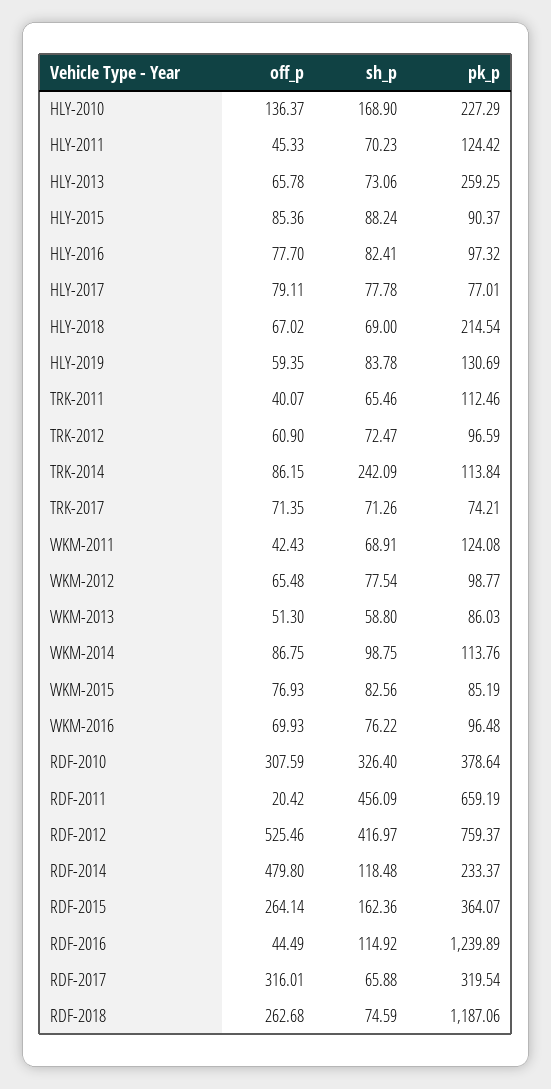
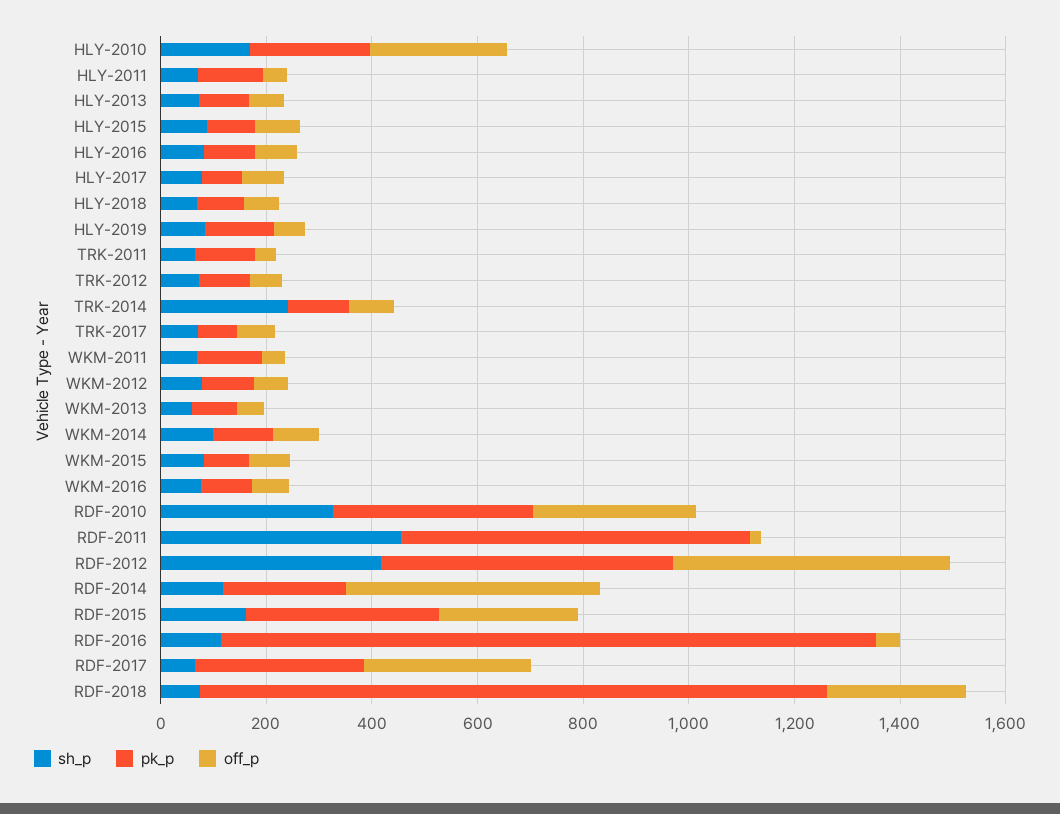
  {
    "off_p": {
-     "HLY-2010": 136.37,
+     "HLY-2010": 250,
      "HLY-2011": 45.33,
      "HLY-2013": 65.78,
      "HLY-2015": 85.36,
      "HLY-2016": 77.7,
      "HLY-2017": 79.11,
      "HLY-2018": 67.02,
      "HLY-2019": 59.35,
      "TRK-2011": 40.07,
      "TRK-2012": 60.9,
      "TRK-2014": 86.15,
      "TRK-2017": 71.35,
      "WKM-2011": 42.43,
      "WKM-2012": 65.48,
      "WKM-2013": 51.3,
      "WKM-2014": 86.75,
      "WKM-2015": 76.93,
      "WKM-2016": 69.93,
      "RDF-2010": 307.59,
      "RDF-2011": 20.42,
      "RDF-2012": 525.46,
      "RDF-2014": 479.8,
      "RDF-2015": 264.14,
      "RDF-2016": 44.49,
      "RDF-2017": 316.01,
      "RDF-2018": 262.68
    },
    "sh_p": {
      "HLY-2010": 168.9,
      "HLY-2011": 70.23,
      "HLY-2013": 73.06,
      "HLY-2015": 88.24,
      "HLY-2016": 82.41,
      "HLY-2017": 77.78,
      "HLY-2018": 69,
      "HLY-2019": 83.78,
      "TRK-2011": 65.46,
      "TRK-2012": 72.47,
      "TRK-2014": 242.09,
      "TRK-2017": 71.26,
      "WKM-2011": 68.91,
      "WKM-2012": 77.54,
      "WKM-2013": 58.8,
      "WKM-2014": 98.75,
      "WKM-2015": 82.56,
      "WKM-2016": 76.22,
      "RDF-2010": 326.4,
      "RDF-2011": 456.09,
      "RDF-2012": 416.97,
      "RDF-2014": 118.48,
      "RDF-2015": 162.36,
      "RDF-2016": 114.92,
      "RDF-2017": 65.88,
      "RDF-2018": 74.59
    },
    "pk_p": {
      "HLY-2010": 227.29,
      "HLY-2011": 124.42,
-     "HLY-2013": 259.25,
+     "HLY-2013": 100,
      "HLY-2015": 90.37,
      "HLY-2016": 97.32,
      "HLY-2017": 77.01,
-     "HLY-2018": 214.54,
+     "HLY-2018": 100,
      "HLY-2019": 130.69,
      "TRK-2011": 112.46,
      "TRK-2012": 96.59,
      "TRK-2014": 113.84,
      "TRK-2017": 74.21,
      "WKM-2011": 124.08,
      "WKM-2012": 98.77,
      "WKM-2013": 86.03,
      "WKM-2014": 113.76,
      "WKM-2015": 85.19,
      "WKM-2016": 96.48,
      "RDF-2010": 378.64,
      "RDF-2011": 659.19,
-     "RDF-2012": 759.37,
+     "RDF-2012": 550,
      "RDF-2014": 233.37,
      "RDF-2015": 364.07,
      "RDF-2016": 1239.89,
      "RDF-2017": 319.54,
      "RDF-2018": 1187.06
    }
  }

